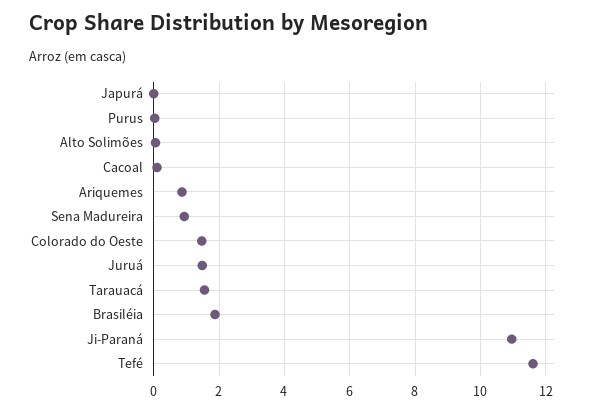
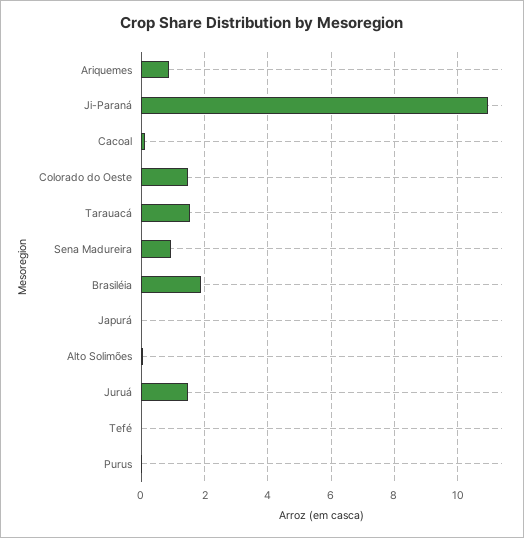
  {
    "Japurá": 0,
    "Purus": 0,
    "Alto Solimões": 0,
    "Cacoal": 0.2,
    "Ariquemes": 0.8,
    "Sena Madureira": 1,
    "Colorado do Oeste": 1.4,
    "Juruá": 1.4,
    "Tarauacá": 1.6,
    "Brasiléia": 1.8,
    "Ji-Paraná": 11,
-   "Tefé": 11.6
+   "Tefé": 0
  }

